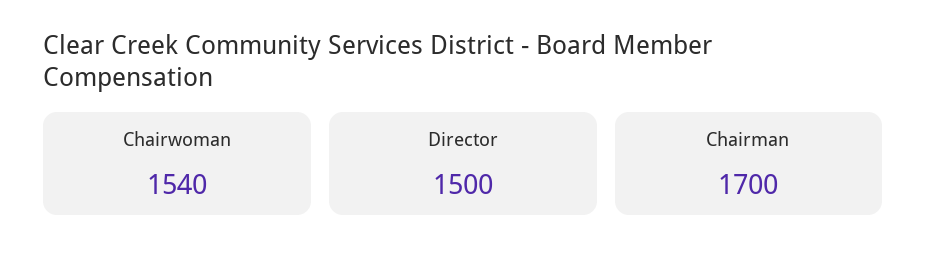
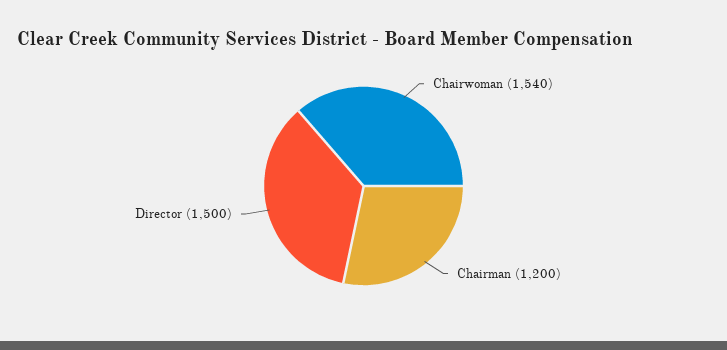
  {
    "Chairwoman": 1540,
    "Director": 1500,
-   "Chairman": 1700
+   "Chairman": 1200
  }

